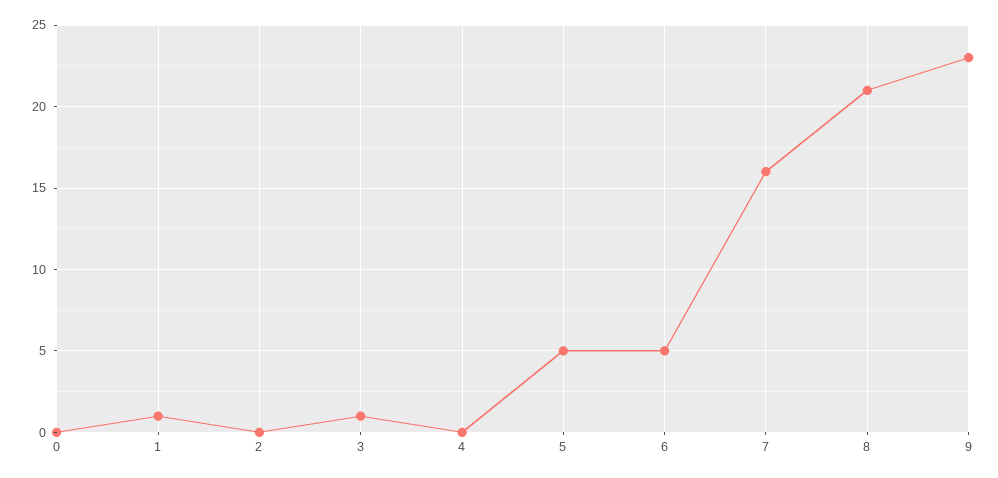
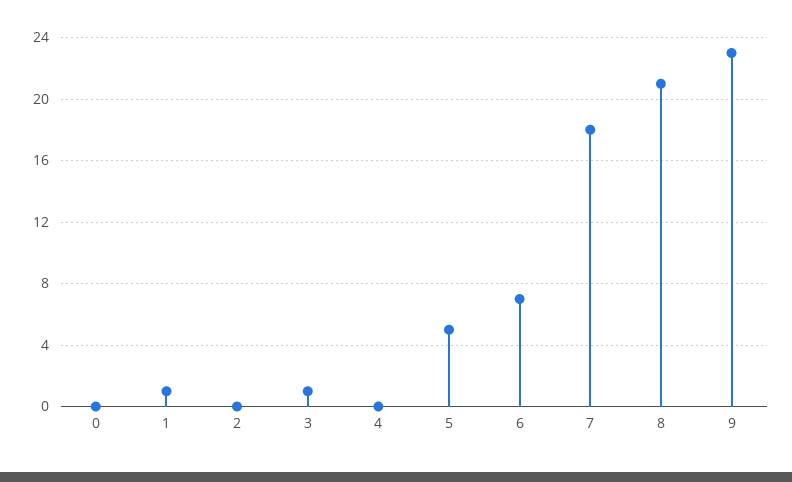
  {
    "0": 0,
    "1": 1,
    "2": 0,
    "3": 1,
    "4": 0,
    "5": 5,
-   "6": 5,
+   "6": 7,
-   "7": 16,
+   "7": 18,
    "8": 21,
    "9": 23
  }

